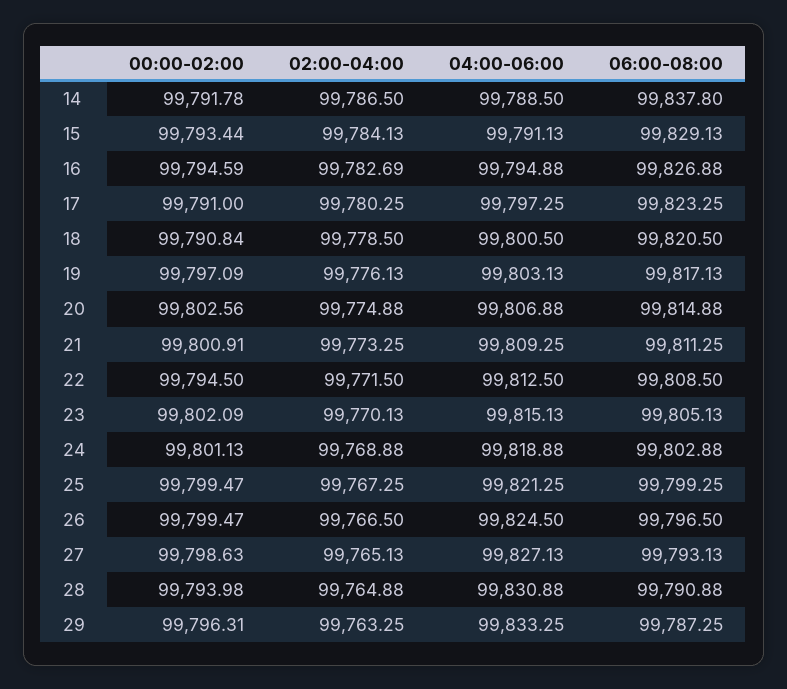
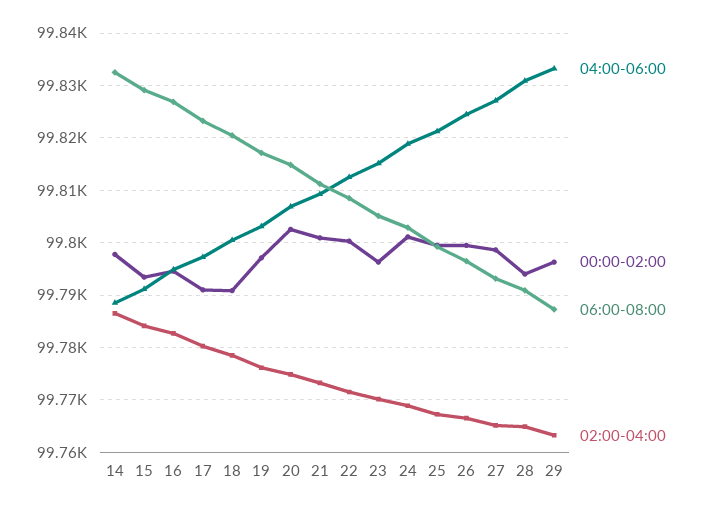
  {
    "00:00-02:00": {
-     "14": 99791.78,
+     "14": 99798,
      "15": 99793.44,
      "16": 99794.59,
      "17": 99791,
      "18": 99790.84,
      "19": 99797.09,
      "20": 99802.56,
      "21": 99800.91,
-     "22": 99794.5,
+     "22": 99800,
-     "23": 99802.09,
+     "23": 99796,
      "24": 99801.13,
      "25": 99799.47,
      "26": 99799.47,
      "27": 99798.63,
      "28": 99793.98,
      "29": 99796.31
    },
    "02:00-04:00": {
      "14": 99786.5,
      "15": 99784.13,
      "16": 99782.69,
      "17": 99780.25,
      "18": 99778.5,
      "19": 99776.13,
      "20": 99774.88,
      "21": 99773.25,
      "22": 99771.5,
      "23": 99770.13,
      "24": 99768.88,
      "25": 99767.25,
      "26": 99766.5,
      "27": 99765.13,
      "28": 99764.88,
      "29": 99763.25
    },
    "04:00-06:00": {
      "14": 99788.5,
      "15": 99791.13,
      "16": 99794.88,
      "17": 99797.25,
      "18": 99800.5,
      "19": 99803.13,
      "20": 99806.88,
      "21": 99809.25,
      "22": 99812.5,
      "23": 99815.13,
      "24": 99818.88,
      "25": 99821.25,
      "26": 99824.5,
      "27": 99827.13,
      "28": 99830.88,
      "29": 99833.25
    },
    "06:00-08:00": {
-     "14": 99837.8,
+     "14": 99832,
      "15": 99829.13,
      "16": 99826.88,
      "17": 99823.25,
      "18": 99820.5,
      "19": 99817.13,
      "20": 99814.88,
      "21": 99811.25,
      "22": 99808.5,
      "23": 99805.13,
      "24": 99802.88,
      "25": 99799.25,
      "26": 99796.5,
      "27": 99793.13,
      "28": 99790.88,
      "29": 99787.25
    }
  }

